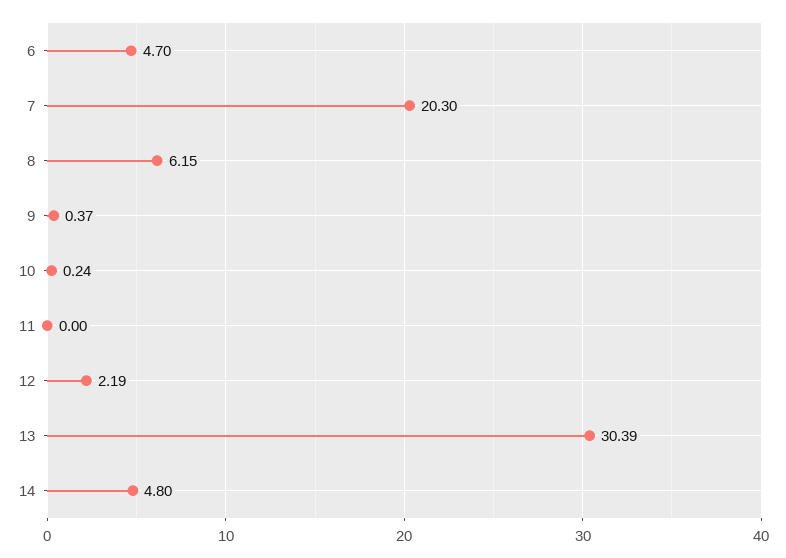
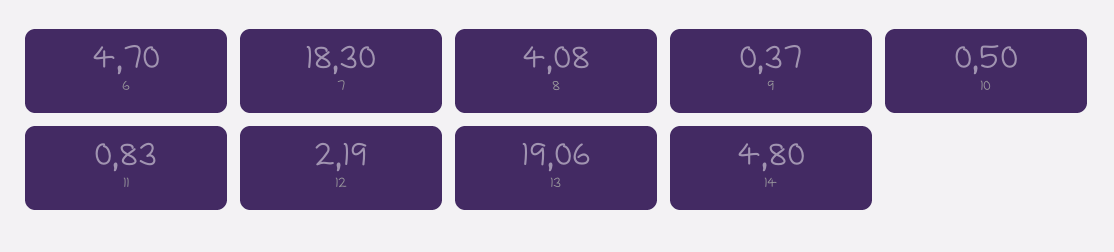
  {
    "6": 4.7,
-   "7": 20.3,
+   "7": 18.3,
-   "8": 6.15,
+   "8": 4.08,
    "9": 0.37,
-   "10": 0.24,
+   "10": 0.5,
-   "11": 0,
+   "11": 0.83,
    "12": 2.19,
-   "13": 30.39,
+   "13": 19.06,
    "14": 4.8
  }

